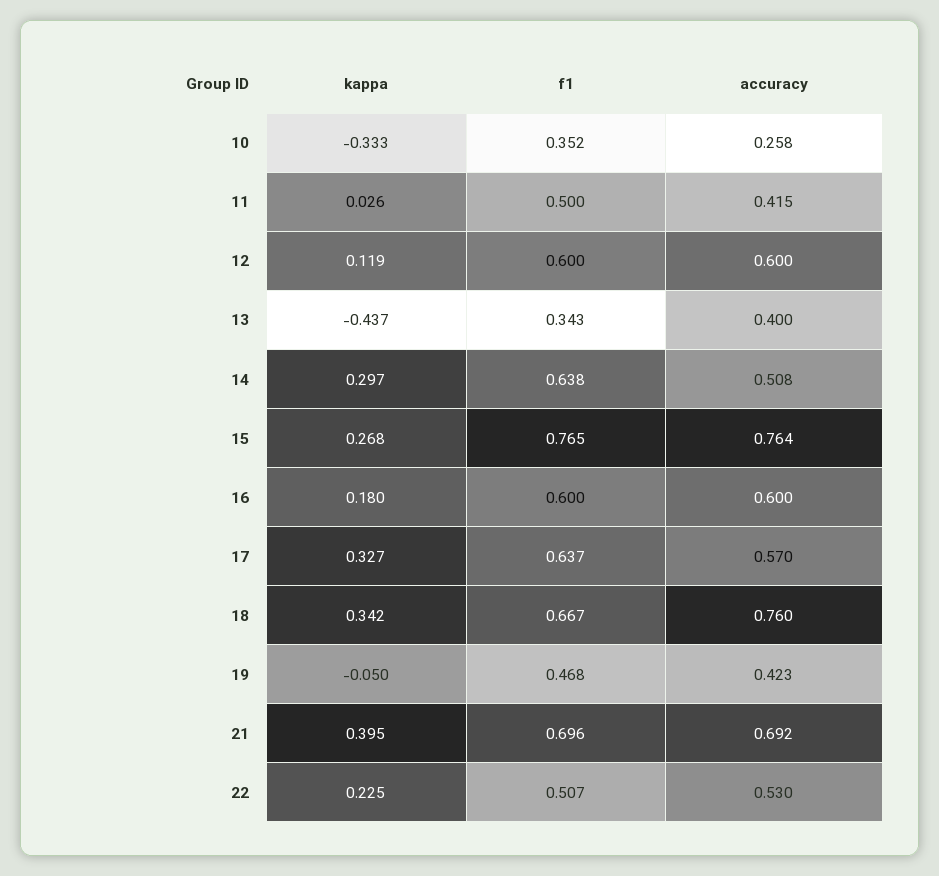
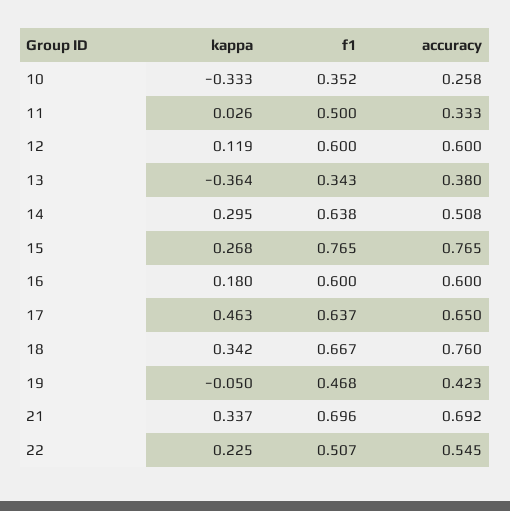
  {
    "kappa": {
      "10": -0.333,
      "11": 0.026,
      "12": 0.119,
-     "13": -0.437,
+     "13": -0.364,
-     "14": 0.297,
+     "14": 0.295,
      "15": 0.268,
      "16": 0.18,
-     "17": 0.327,
+     "17": 0.463,
      "18": 0.342,
      "19": -0.05,
-     "21": 0.395,
+     "21": 0.337,
      "22": 0.225
    },
    "f1": {
      "10": 0.352,
      "11": 0.5,
      "12": 0.6,
      "13": 0.343,
      "14": 0.638,
      "15": 0.765,
      "16": 0.6,
      "17": 0.637,
      "18": 0.667,
      "19": 0.468,
      "21": 0.696,
      "22": 0.507
    },
    "accuracy": {
      "10": 0.258,
-     "11": 0.415,
+     "11": 0.333,
      "12": 0.6,
-     "13": 0.4,
+     "13": 0.38,
      "14": 0.508,
-     "15": 0.764,
+     "15": 0.765,
      "16": 0.6,
-     "17": 0.57,
+     "17": 0.65,
      "18": 0.76,
      "19": 0.423,
      "21": 0.692,
-     "22": 0.53
+     "22": 0.545
    }
  }

